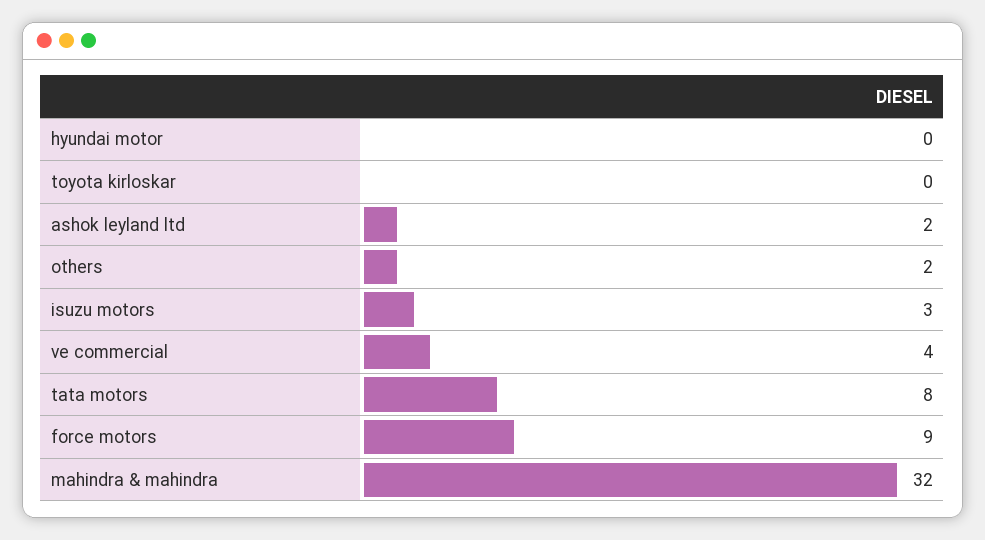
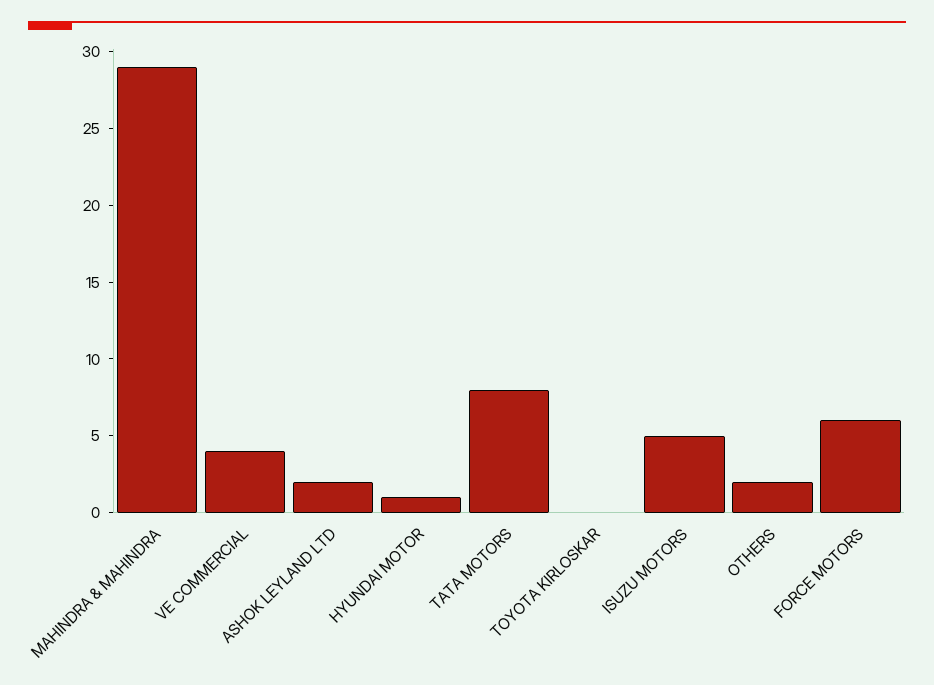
  {
-   "hyundai motor": 0,
+   "hyundai motor": 1,
    "toyota kirloskar": 0,
    "ashok leyland ltd": 2,
    "others": 2,
-   "isuzu motors": 3,
+   "isuzu motors": 5,
    "ve commercial": 4,
    "tata motors": 8,
-   "force motors": 9,
+   "force motors": 6,
-   "mahindra & mahindra": 32
+   "mahindra & mahindra": 29
  }

